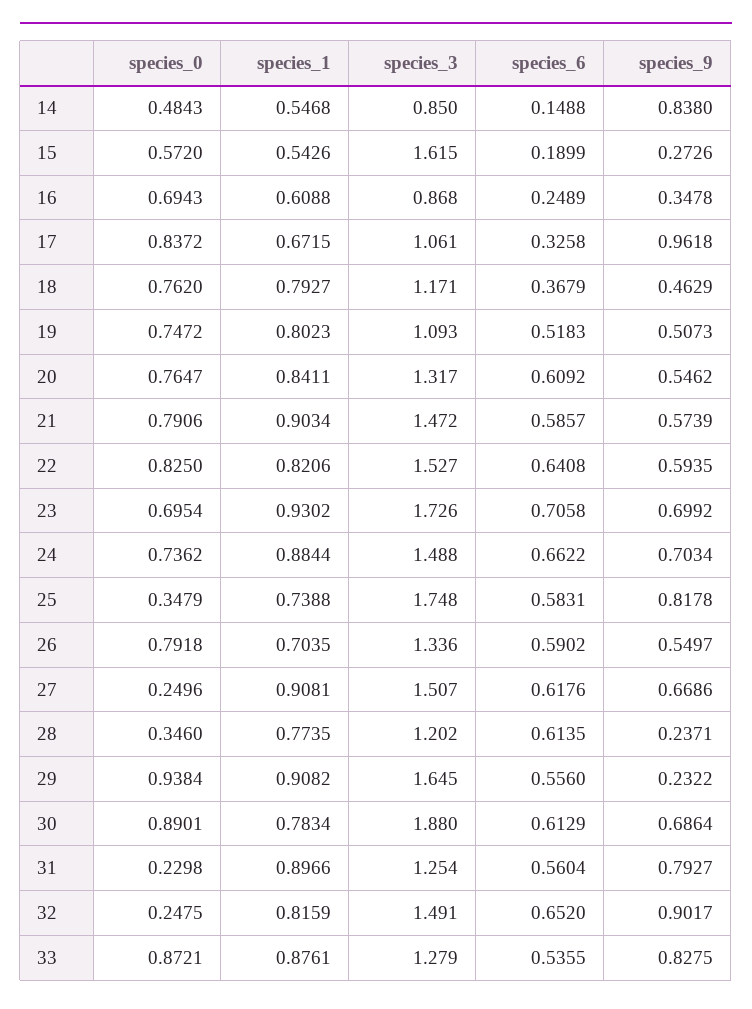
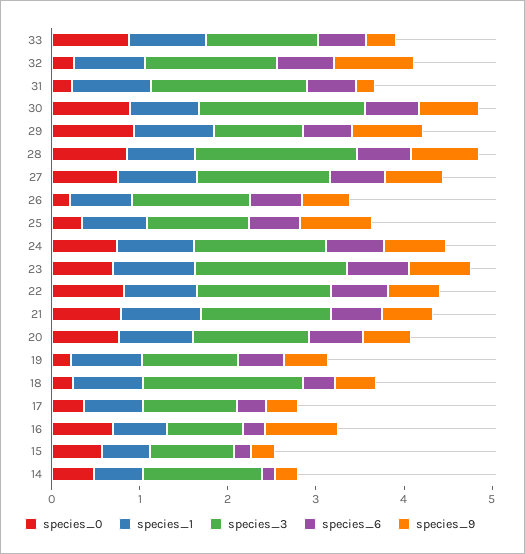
  {
    "species_0": {
      "14": 0.4843,
      "15": 0.572,
      "16": 0.6943,
-     "17": 0.8372,
+     "17": 0.4,
-     "18": 0.762,
+     "18": 0.2,
-     "19": 0.7472,
+     "19": 0.2,
      "20": 0.7647,
      "21": 0.7906,
      "22": 0.825,
      "23": 0.6954,
      "24": 0.7362,
      "25": 0.3479,
-     "26": 0.7918,
+     "26": 0.2,
-     "27": 0.2496,
+     "27": 0.8,
-     "28": 0.346,
+     "28": 0.8,
      "29": 0.9384,
      "30": 0.8901,
      "31": 0.2298,
      "32": 0.2475,
      "33": 0.8721
    },
    "species_1": {
      "14": 0.5468,
      "15": 0.5426,
      "16": 0.6088,
      "17": 0.6715,
      "18": 0.7927,
      "19": 0.8023,
      "20": 0.8411,
      "21": 0.9034,
      "22": 0.8206,
      "23": 0.9302,
      "24": 0.8844,
      "25": 0.7388,
      "26": 0.7035,
      "27": 0.9081,
      "28": 0.7735,
      "29": 0.9082,
      "30": 0.7834,
      "31": 0.8966,
      "32": 0.8159,
      "33": 0.8761
    },
    "species_3": {
-     "14": 0.85,
+     "14": 1.4,
-     "15": 1.615,
+     "15": 1,
      "16": 0.868,
      "17": 1.061,
-     "18": 1.171,
+     "18": 1.8,
      "19": 1.093,
      "20": 1.317,
      "21": 1.472,
      "22": 1.527,
      "23": 1.726,
      "24": 1.488,
-     "25": 1.748,
+     "25": 1.2,
      "26": 1.336,
      "27": 1.507,
-     "28": 1.202,
+     "28": 1.8,
-     "29": 1.645,
+     "29": 1,
      "30": 1.88,
-     "31": 1.254,
+     "31": 1.8,
      "32": 1.491,
      "33": 1.279
    },
    "species_6": {
      "14": 0.1488,
      "15": 0.1899,
      "16": 0.2489,
      "17": 0.3258,
      "18": 0.3679,
      "19": 0.5183,
      "20": 0.6092,
      "21": 0.5857,
      "22": 0.6408,
      "23": 0.7058,
      "24": 0.6622,
      "25": 0.5831,
      "26": 0.5902,
      "27": 0.6176,
      "28": 0.6135,
      "29": 0.556,
      "30": 0.6129,
      "31": 0.5604,
      "32": 0.652,
      "33": 0.5355
    },
    "species_9": {
-     "14": 0.838,
+     "14": 0.2,
      "15": 0.2726,
-     "16": 0.3478,
+     "16": 0.8,
-     "17": 0.9618,
+     "17": 0.4,
      "18": 0.4629,
      "19": 0.5073,
      "20": 0.5462,
      "21": 0.5739,
      "22": 0.5935,
      "23": 0.6992,
      "24": 0.7034,
      "25": 0.8178,
      "26": 0.5497,
      "27": 0.6686,
-     "28": 0.2371,
+     "28": 0.8,
-     "29": 0.2322,
+     "29": 0.8,
      "30": 0.6864,
-     "31": 0.7927,
+     "31": 0.2,
      "32": 0.9017,
-     "33": 0.8275
+     "33": 0.4
    }
  }

